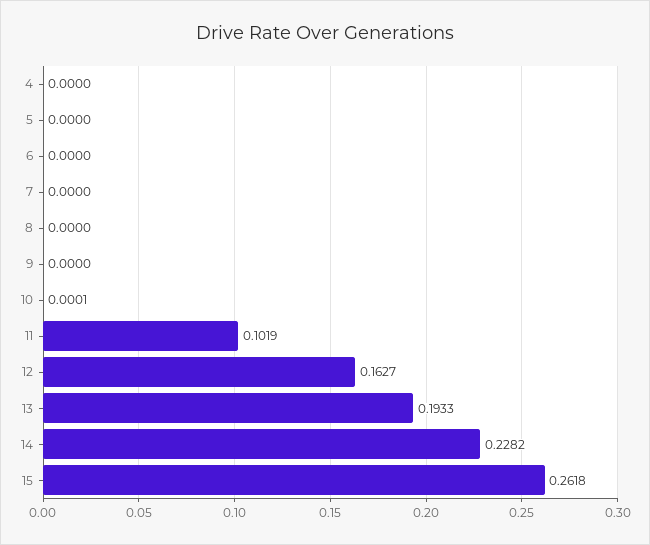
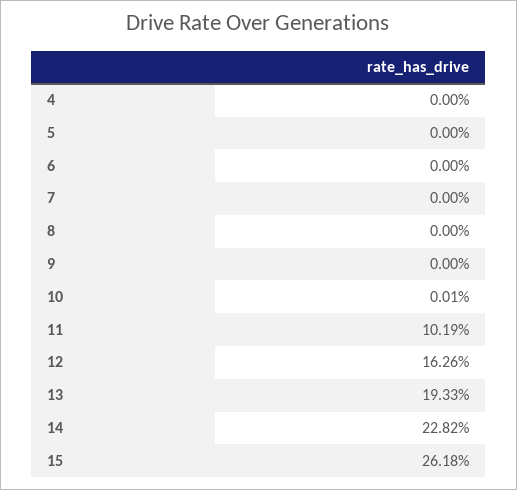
  {
    "4": 0,
    "5": 0,
    "6": 0,
    "7": 0,
    "8": 0,
    "9": 0,
    "10": 0.0001,
    "11": 0.1019,
-   "12": 0.1627,
+   "12": 0.1626,
    "13": 0.1933,
    "14": 0.2282,
    "15": 0.2618
  }

